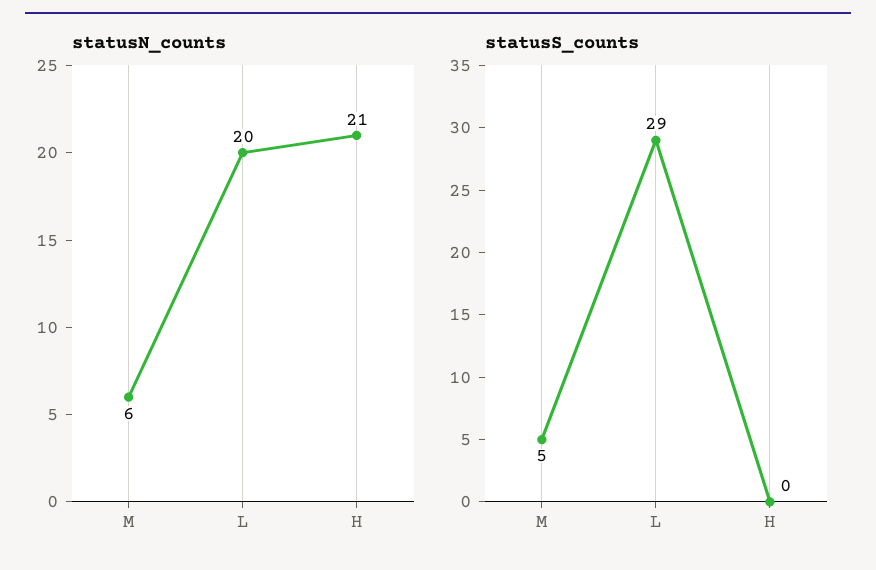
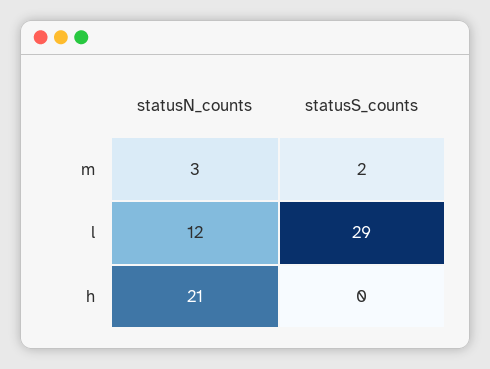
  {
    "statusN_counts": {
-     "M": 6,
+     "M": 3,
-     "L": 20,
+     "L": 12,
      "H": 21
    },
    "statusS_counts": {
-     "M": 5,
+     "M": 2,
      "L": 29,
      "H": 0
    }
  }

